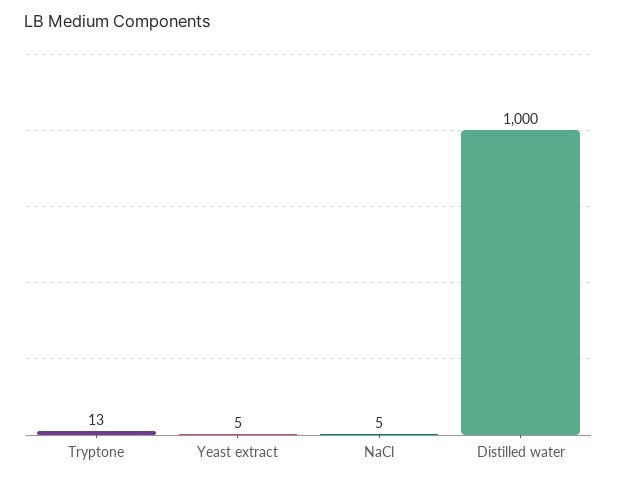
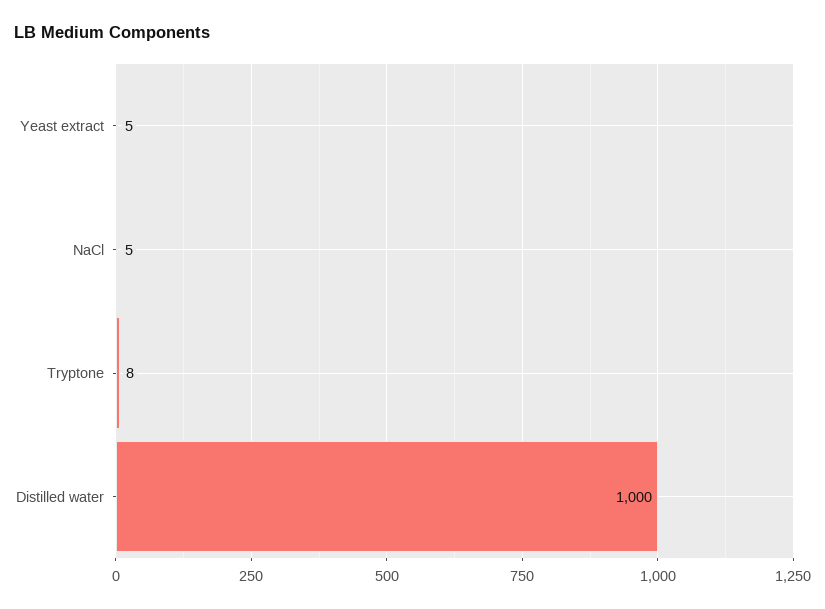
  {
-   "Tryptone": 13,
+   "Tryptone": 8,
    "Yeast extract": 5,
    "NaCl": 5,
    "Distilled water": 1000
  }

